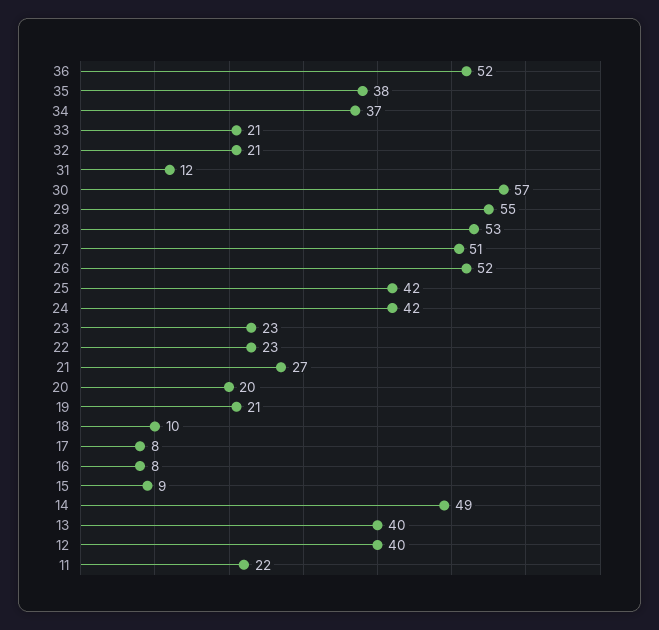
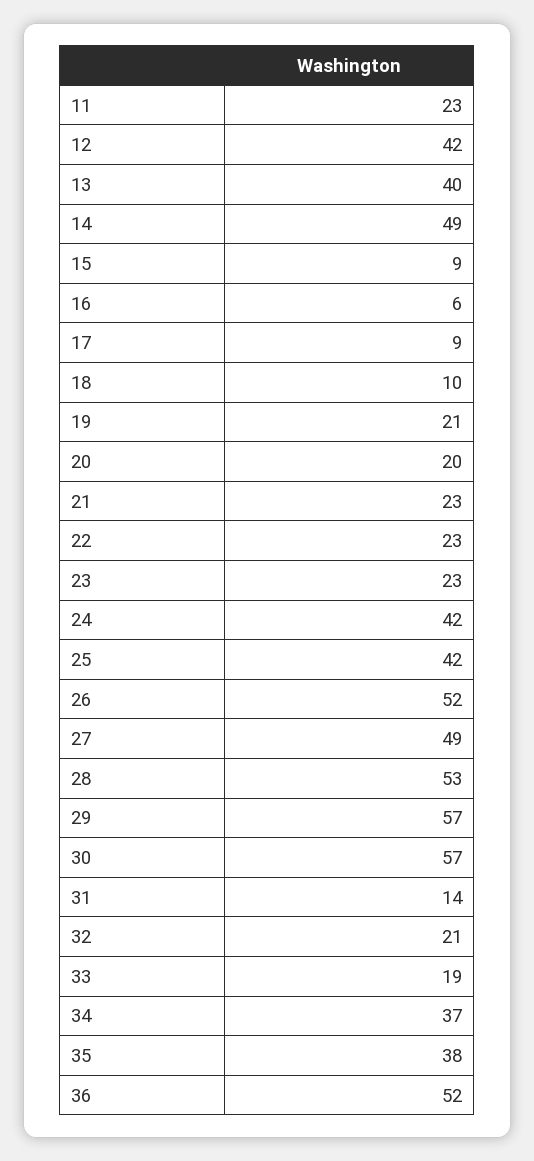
  {
    "36": 52,
    "35": 38,
    "34": 37,
-   "33": 21,
+   "33": 19,
    "32": 21,
-   "31": 12,
+   "31": 14,
    "30": 57,
-   "29": 55,
+   "29": 57,
    "28": 53,
-   "27": 51,
+   "27": 49,
    "26": 52,
    "25": 42,
    "24": 42,
    "23": 23,
    "22": 23,
-   "21": 27,
+   "21": 23,
    "20": 20,
    "19": 21,
    "18": 10,
-   "17": 8,
+   "17": 9,
-   "16": 8,
+   "16": 6,
    "15": 9,
    "14": 49,
    "13": 40,
-   "12": 40,
+   "12": 42,
-   "11": 22
+   "11": 23
  }

